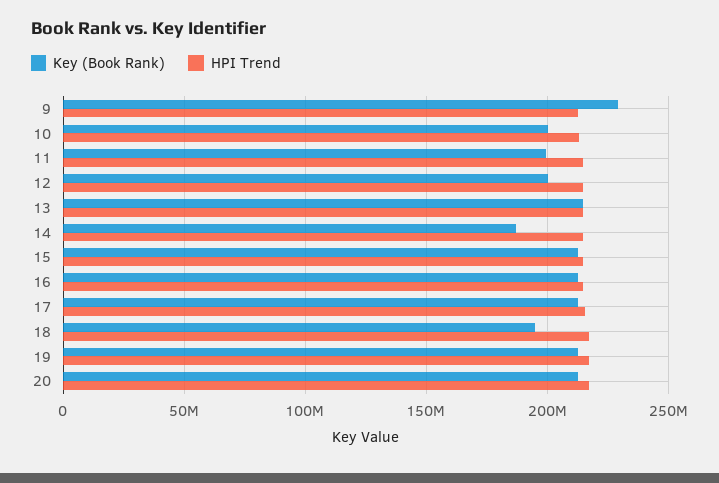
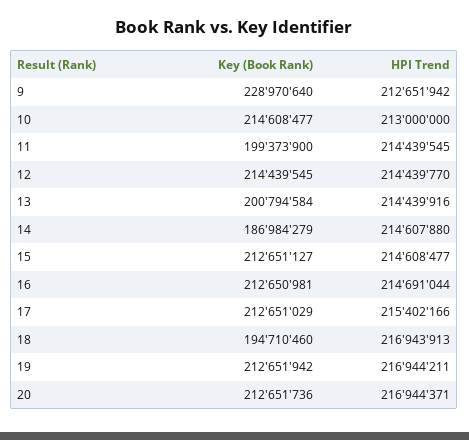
  {
    "Key (Book Rank)": {
      "9": 228970640,
-     "10": 200000000,
+     "10": 214608477,
      "11": 199373900,
-     "12": 200000000,
+     "12": 214439545,
-     "13": 215000000,
+     "13": 200794584,
      "14": 186984279,
      "15": 212651127,
      "16": 212650981,
      "17": 212651029,
      "18": 194710460,
      "19": 212651942,
      "20": 212651736
    },
    "HPI Trend": {
      "9": 212651942,
      "10": 213000000,
      "11": 214439545,
      "12": 214439770,
      "13": 214439916,
      "14": 214607880,
      "15": 214608477,
      "16": 214691044,
      "17": 215402166,
      "18": 216943913,
      "19": 216944211,
      "20": 216944371
    }
  }

